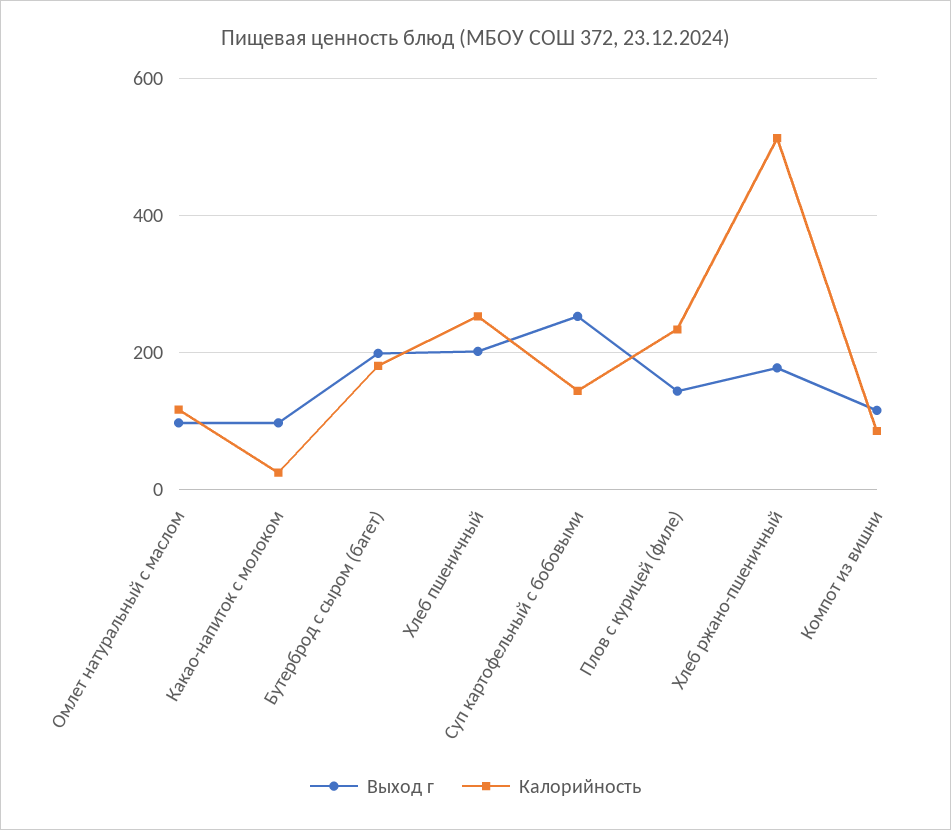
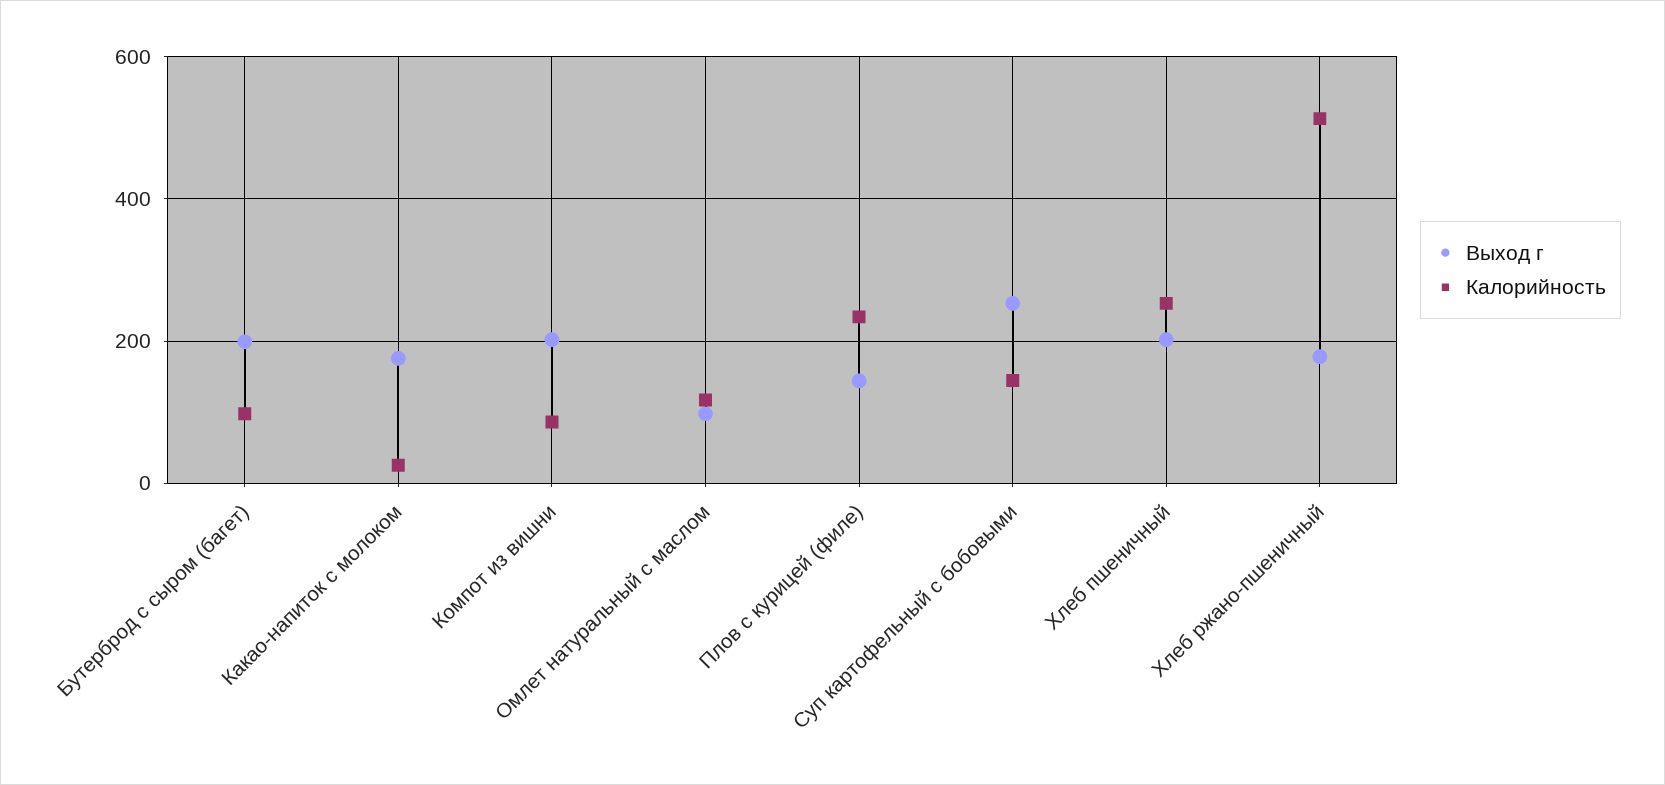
  {
    "Выход г": {
      "Омлет натуральный с маслом": 100,
-     "Какао-напиток с молоком": 100,
+     "Какао-напиток с молоком": 180,
      "Бутерброд с сыром (багет)": 200,
      "Хлеб пшеничный": 200,
      "Суп картофельный с бобовыми": 260,
      "Плов с курицей (филе)": 140,
      "Хлеб ржано-пшеничный": 180,
-     "Компот из вишни": 120
+     "Компот из вишни": 200
    },
    "Калорийность": {
      "Омлет натуральный с маслом": 120,
      "Какао-напиток с молоком": 20,
-     "Бутерброд с сыром (багет)": 180,
+     "Бутерброд с сыром (багет)": 100,
      "Хлеб пшеничный": 260,
      "Суп картофельный с бобовыми": 140,
      "Плов с курицей (филе)": 240,
      "Хлеб ржано-пшеничный": 520,
      "Компот из вишни": 80
    }
  }

